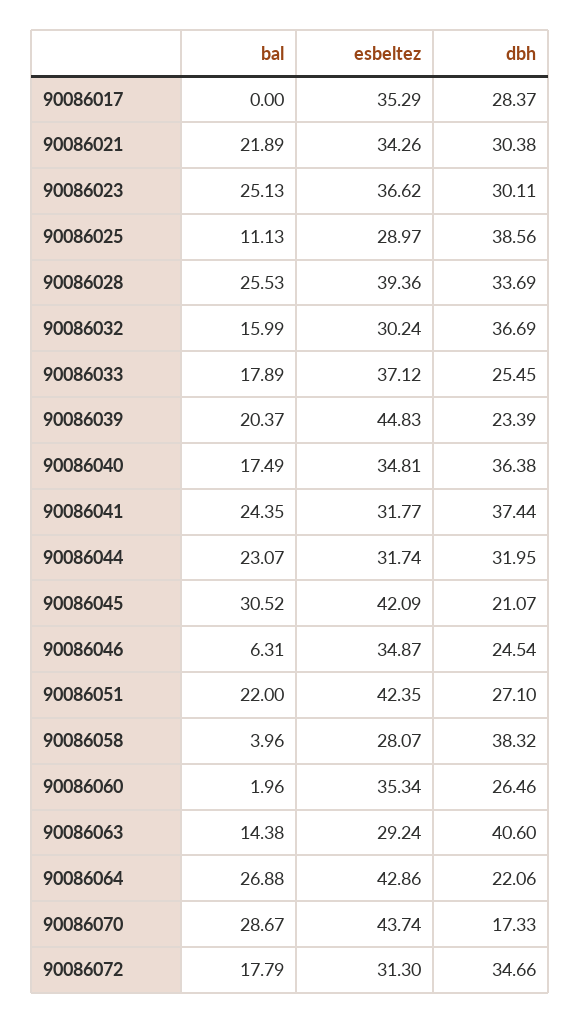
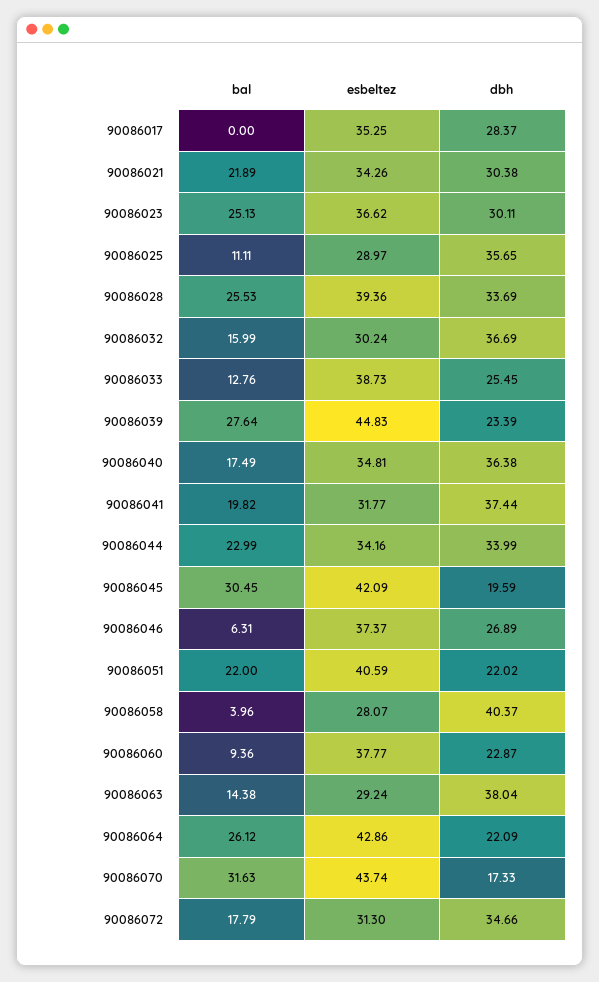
  {
    "bal": {
      "90086017": 0,
      "90086021": 21.89,
      "90086023": 25.13,
-     "90086025": 11.13,
+     "90086025": 11.11,
      "90086028": 25.53,
      "90086032": 15.99,
-     "90086033": 17.89,
+     "90086033": 12.76,
-     "90086039": 20.37,
+     "90086039": 27.64,
      "90086040": 17.49,
-     "90086041": 24.35,
+     "90086041": 19.82,
-     "90086044": 23.07,
+     "90086044": 22.99,
-     "90086045": 30.52,
+     "90086045": 30.45,
      "90086046": 6.31,
      "90086051": 22,
      "90086058": 3.96,
-     "90086060": 1.96,
+     "90086060": 9.36,
      "90086063": 14.38,
-     "90086064": 26.88,
+     "90086064": 26.12,
-     "90086070": 28.67,
+     "90086070": 31.63,
      "90086072": 17.79
    },
    "esbeltez": {
-     "90086017": 35.29,
+     "90086017": 35.25,
      "90086021": 34.26,
      "90086023": 36.62,
      "90086025": 28.97,
      "90086028": 39.36,
      "90086032": 30.24,
-     "90086033": 37.12,
+     "90086033": 38.73,
      "90086039": 44.83,
      "90086040": 34.81,
      "90086041": 31.77,
-     "90086044": 31.74,
+     "90086044": 34.16,
      "90086045": 42.09,
-     "90086046": 34.87,
+     "90086046": 37.37,
-     "90086051": 42.35,
+     "90086051": 40.59,
      "90086058": 28.07,
-     "90086060": 35.34,
+     "90086060": 37.77,
      "90086063": 29.24,
      "90086064": 42.86,
      "90086070": 43.74,
      "90086072": 31.3
    },
    "dbh": {
      "90086017": 28.37,
      "90086021": 30.38,
      "90086023": 30.11,
-     "90086025": 38.56,
+     "90086025": 35.65,
      "90086028": 33.69,
      "90086032": 36.69,
      "90086033": 25.45,
      "90086039": 23.39,
      "90086040": 36.38,
      "90086041": 37.44,
-     "90086044": 31.95,
+     "90086044": 33.99,
-     "90086045": 21.07,
+     "90086045": 19.59,
-     "90086046": 24.54,
+     "90086046": 26.89,
-     "90086051": 27.1,
+     "90086051": 22.02,
-     "90086058": 38.32,
+     "90086058": 40.37,
-     "90086060": 26.46,
+     "90086060": 22.87,
-     "90086063": 40.6,
+     "90086063": 38.04,
-     "90086064": 22.06,
+     "90086064": 22.09,
      "90086070": 17.33,
      "90086072": 34.66
    }
  }

